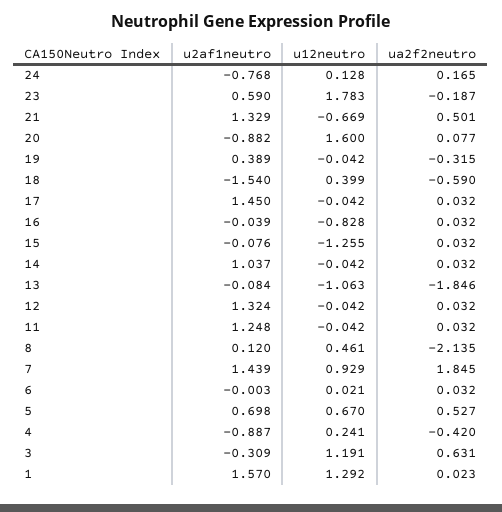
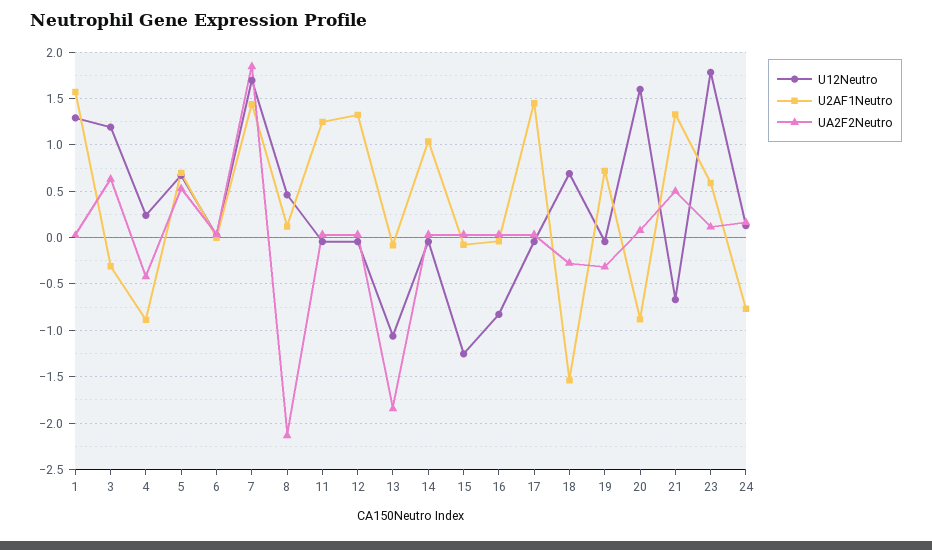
  {
    "u2af1neutro": {
      "24": -0.768,
      "23": 0.59,
      "21": 1.329,
      "20": -0.882,
-     "19": 0.389,
+     "19": 0.7,
      "18": -1.54,
      "17": 1.45,
      "16": -0.039,
      "15": -0.076,
      "14": 1.037,
      "13": -0.084,
      "12": 1.324,
      "11": 1.248,
      "8": 0.12,
      "7": 1.439,
      "6": -0.003,
      "5": 0.698,
      "4": -0.887,
      "3": -0.309,
      "1": 1.57
    },
    "u12neutro": {
      "24": 0.128,
      "23": 1.783,
      "21": -0.669,
      "20": 1.6,
      "19": -0.042,
-     "18": 0.399,
+     "18": 0.7,
      "17": -0.042,
      "16": -0.828,
      "15": -1.255,
      "14": -0.042,
      "13": -1.063,
      "12": -0.042,
      "11": -0.042,
      "8": 0.461,
-     "7": 0.929,
+     "7": 1.7,
      "6": 0.021,
      "5": 0.67,
      "4": 0.241,
      "3": 1.191,
      "1": 1.292
    },
    "ua2f2neutro": {
      "24": 0.165,
-     "23": -0.187,
+     "23": 0.1,
      "21": 0.501,
      "20": 0.077,
      "19": -0.315,
-     "18": -0.59,
+     "18": -0.3,
      "17": 0.032,
      "16": 0.032,
      "15": 0.032,
      "14": 0.032,
      "13": -1.846,
      "12": 0.032,
      "11": 0.032,
      "8": -2.135,
      "7": 1.845,
      "6": 0.032,
      "5": 0.527,
      "4": -0.42,
      "3": 0.631,
      "1": 0.023
    }
  }

